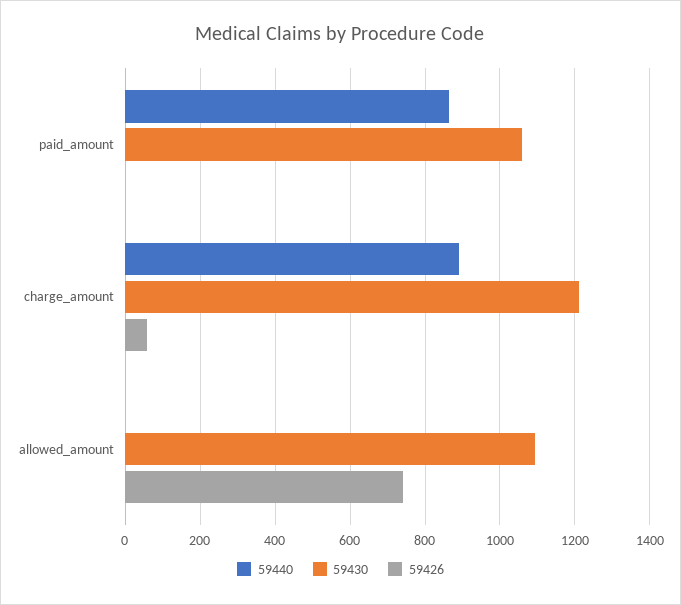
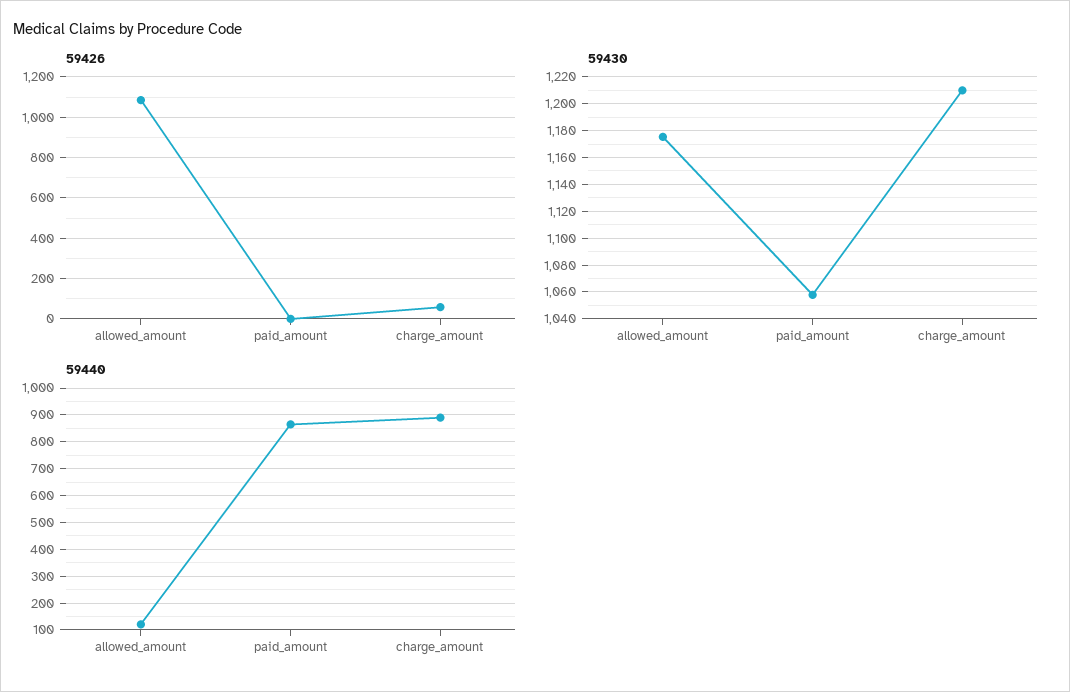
  {
    "59440": {
      "paid_amount": 860,
      "charge_amount": 900,
-     "allowed_amount": 0
+     "allowed_amount": 125
    },
    "59430": {
      "paid_amount": 1060,
      "charge_amount": 1210,
-     "allowed_amount": 1100
+     "allowed_amount": 1175
    },
    "59426": {
      "paid_amount": 0,
      "charge_amount": 60,
-     "allowed_amount": 740
+     "allowed_amount": 1100
    }
  }

